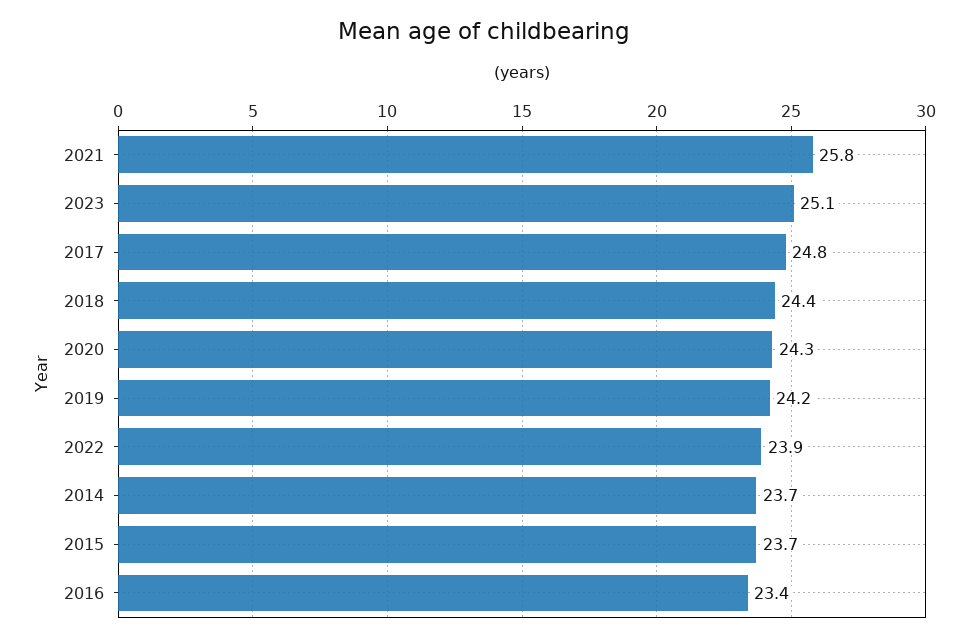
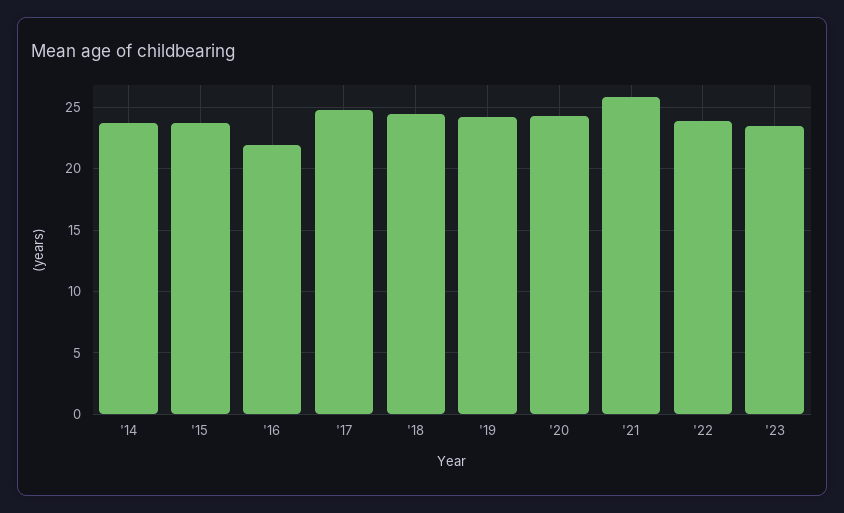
  {
    "2021": 25.8,
-   "2023": 25.1,
+   "2023": 23.5,
    "2017": 24.8,
    "2018": 24.4,
    "2020": 24.3,
    "2019": 24.2,
    "2022": 23.9,
    "2014": 23.7,
    "2015": 23.7,
-   "2016": 23.4
+   "2016": 22
  }

